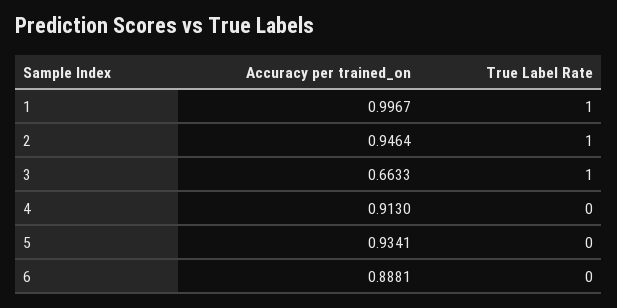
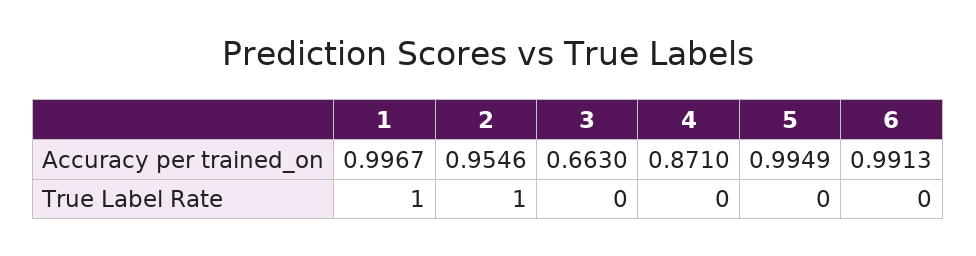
  {
    "Accuracy per trained_on": {
      "1": 0.9967,
-     "2": 0.9464,
+     "2": 0.9546,
-     "3": 0.6633,
+     "3": 0.663,
-     "4": 0.913,
+     "4": 0.871,
-     "5": 0.9341,
+     "5": 0.9949,
-     "6": 0.8881
+     "6": 0.9913
    },
    "True Label Rate": {
      "1": 1,
      "2": 1,
-     "3": 1,
+     "3": 0,
      "4": 0,
      "5": 0,
      "6": 0
    }
  }

